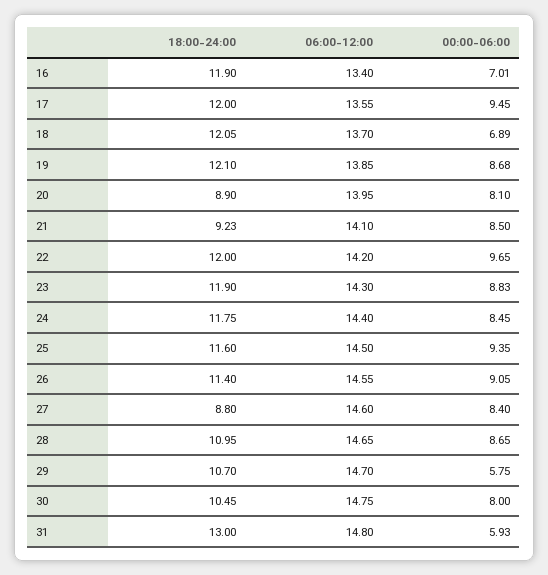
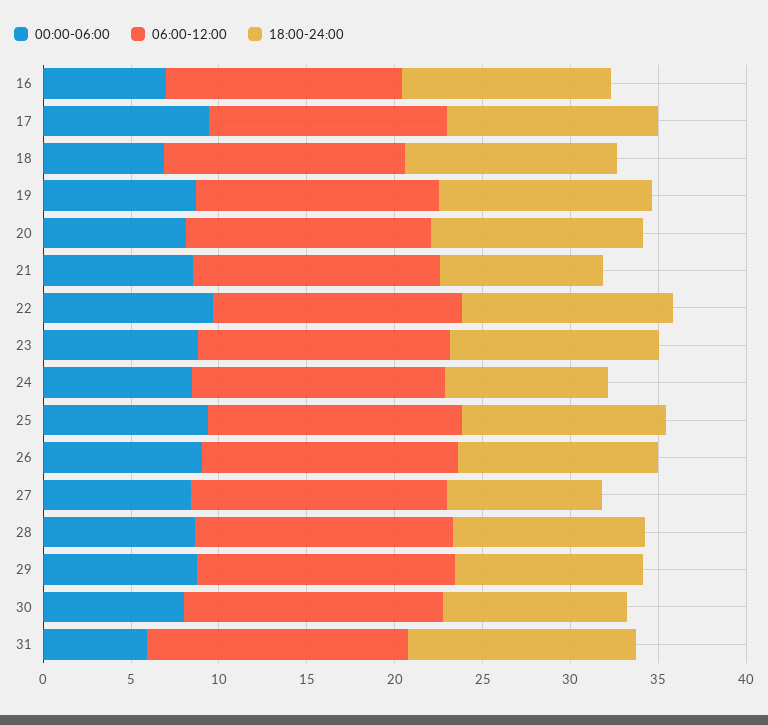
  {
    "18:00-24:00": {
      "16": 11.9,
      "17": 12,
      "18": 12.05,
      "19": 12.1,
-     "20": 8.9,
+     "20": 12,
      "21": 9.23,
      "22": 12,
      "23": 11.9,
-     "24": 11.75,
+     "24": 9,
      "25": 11.6,
      "26": 11.4,
      "27": 8.8,
      "28": 10.95,
      "29": 10.7,
      "30": 10.45,
      "31": 13
    },
    "06:00-12:00": {
      "16": 13.4,
      "17": 13.55,
      "18": 13.7,
      "19": 13.85,
      "20": 13.95,
      "21": 14.1,
      "22": 14.2,
      "23": 14.3,
      "24": 14.4,
      "25": 14.5,
      "26": 14.55,
      "27": 14.6,
      "28": 14.65,
      "29": 14.7,
      "30": 14.75,
      "31": 14.8
    },
    "00:00-06:00": {
      "16": 7.01,
      "17": 9.45,
      "18": 6.89,
      "19": 8.68,
      "20": 8.1,
      "21": 8.5,
      "22": 9.65,
      "23": 8.83,
      "24": 8.45,
      "25": 9.35,
      "26": 9.05,
      "27": 8.4,
      "28": 8.65,
-     "29": 5.75,
+     "29": 9,
      "30": 8,
      "31": 5.93
    }
  }

